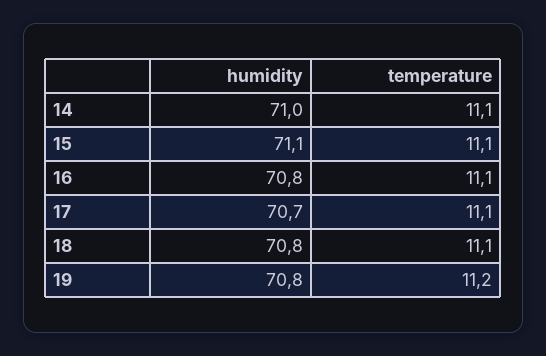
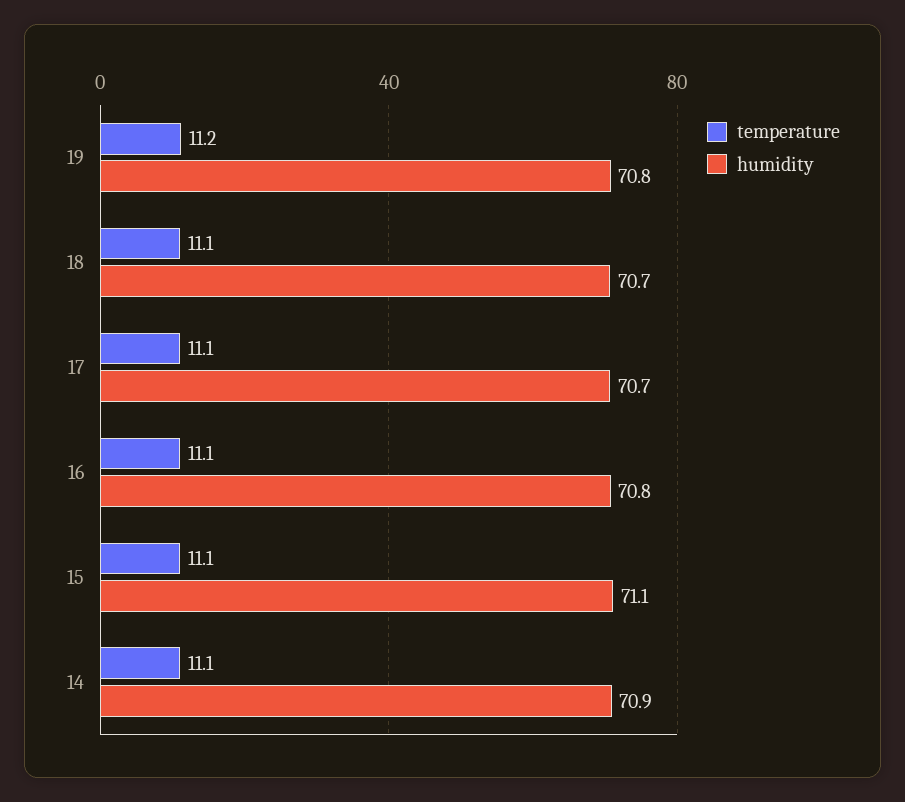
  {
    "humidity": {
-     "14": 71,
+     "14": 70.9,
      "15": 71.1,
      "16": 70.8,
      "17": 70.7,
-     "18": 70.8,
+     "18": 70.7,
      "19": 70.8
    },
    "temperature": {
      "14": 11.1,
      "15": 11.1,
      "16": 11.1,
      "17": 11.1,
      "18": 11.1,
      "19": 11.2
    }
  }

